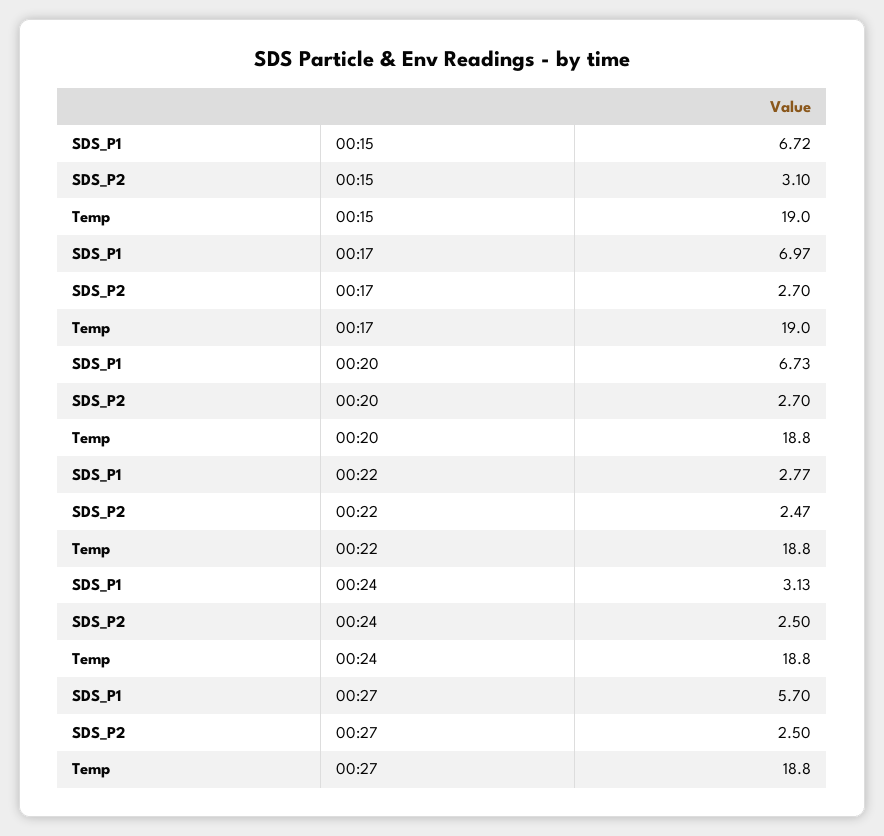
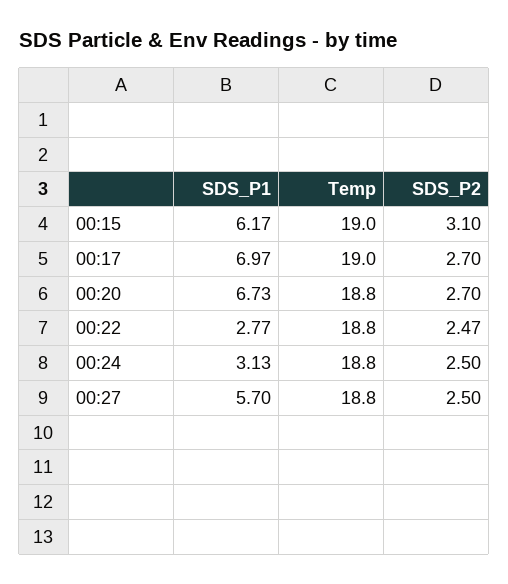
  {
    "SDS_P1": {
-     "00:15": 6.72,
+     "00:15": 6.17,
      "00:17": 6.97,
      "00:20": 6.73,
      "00:22": 2.77,
      "00:24": 3.13,
      "00:27": 5.7
    },
    "SDS_P2": {
      "00:15": 3.1,
      "00:17": 2.7,
      "00:20": 2.7,
      "00:22": 2.47,
      "00:24": 2.5,
      "00:27": 2.5
    },
    "Temp": {
      "00:15": 19,
      "00:17": 19,
      "00:20": 18.8,
      "00:22": 18.8,
      "00:24": 18.8,
      "00:27": 18.8
    }
  }

